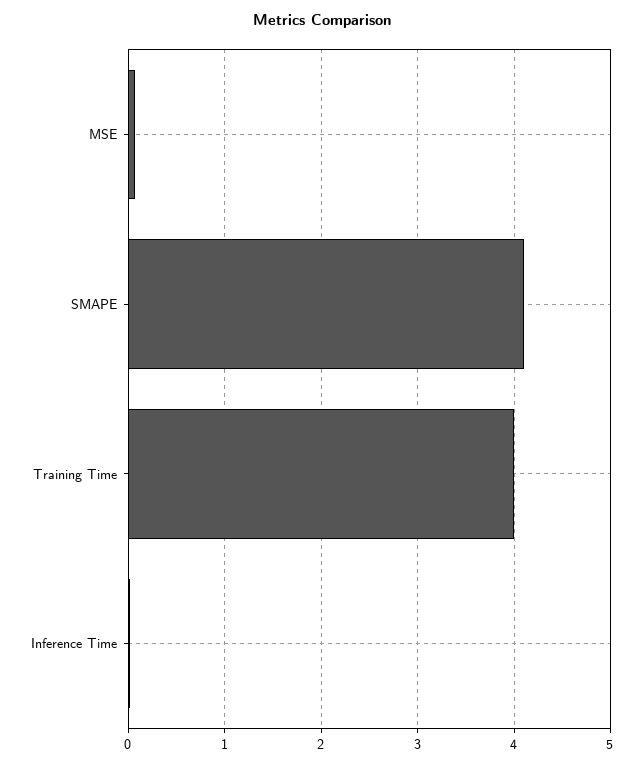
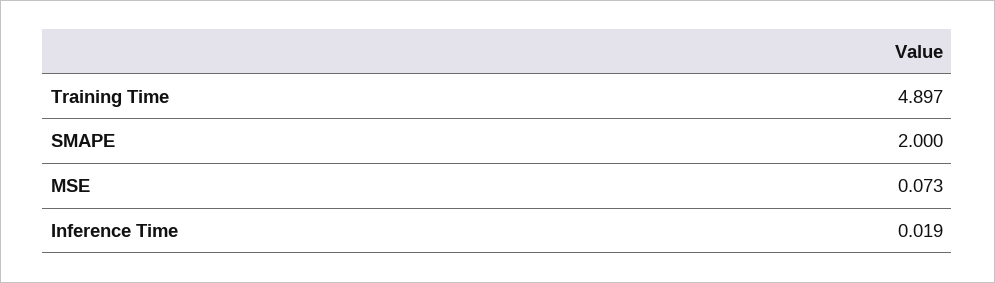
  {
    "MSE": 0.073,
-   "SMAPE": 4.1,
+   "SMAPE": 2,
-   "Training Time": 4,
+   "Training Time": 4.897,
    "Inference Time": 0.019
  }

